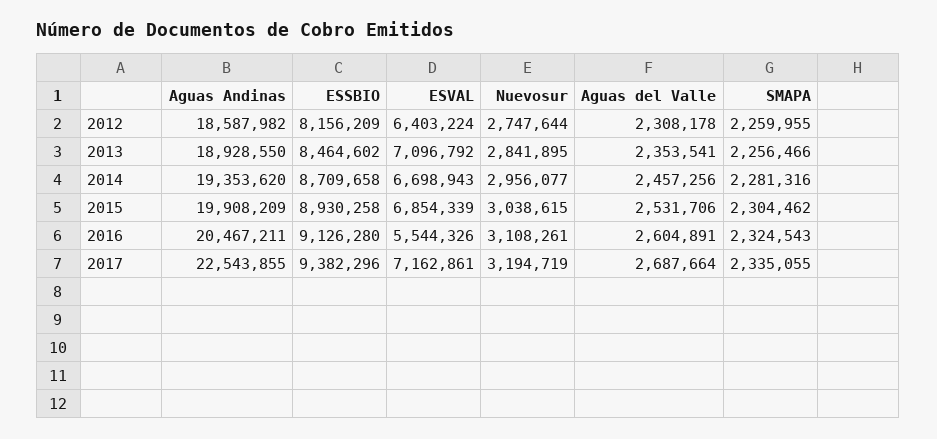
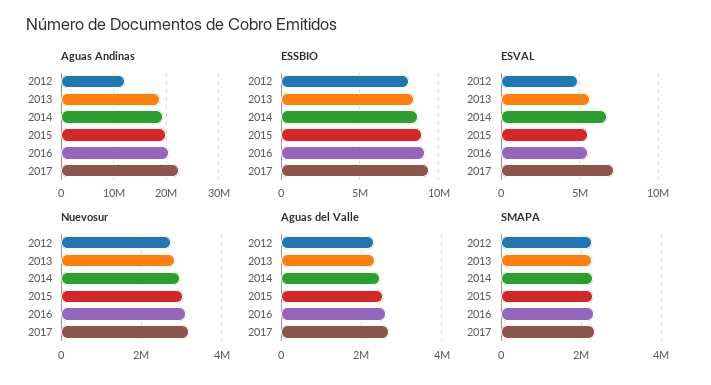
  {
    "Aguas Andinas": {
-     "2012": 18587982,
+     "2012": 12000000,
      "2013": 18928550,
      "2014": 19353620,
      "2015": 19908209,
      "2016": 20467211,
      "2017": 22543855
    },
    "ESSBIO": {
      "2012": 8156209,
      "2013": 8464602,
      "2014": 8709658,
      "2015": 8930258,
      "2016": 9126280,
      "2017": 9382296
    },
    "ESVAL": {
-     "2012": 6403224,
+     "2012": 5000000,
-     "2013": 7096792,
+     "2013": 5500000,
      "2014": 6698943,
-     "2015": 6854339,
+     "2015": 5500000,
      "2016": 5544326,
      "2017": 7162861
    },
    "Nuevosur": {
      "2012": 2747644,
      "2013": 2841895,
      "2014": 2956077,
      "2015": 3038615,
      "2016": 3108261,
      "2017": 3194719
    },
    "Aguas del Valle": {
      "2012": 2308178,
      "2013": 2353541,
      "2014": 2457256,
      "2015": 2531706,
      "2016": 2604891,
      "2017": 2687664
    },
    "SMAPA": {
      "2012": 2259955,
      "2013": 2256466,
      "2014": 2281316,
      "2015": 2304462,
      "2016": 2324543,
      "2017": 2335055
    }
  }

